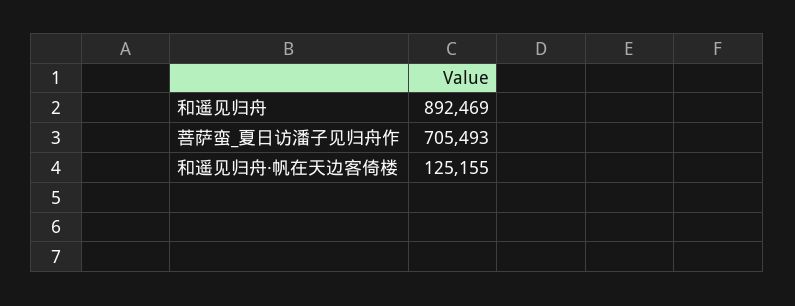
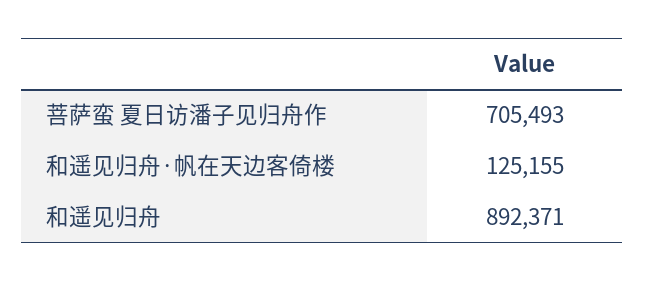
  {
-   "和遥见归舟": 892469,
+   "和遥见归舟": 892371,
    "菩萨蛮_夏日访潘子见归舟作": 705493,
    "和遥见归舟·帆在天边客倚楼": 125155
  }

